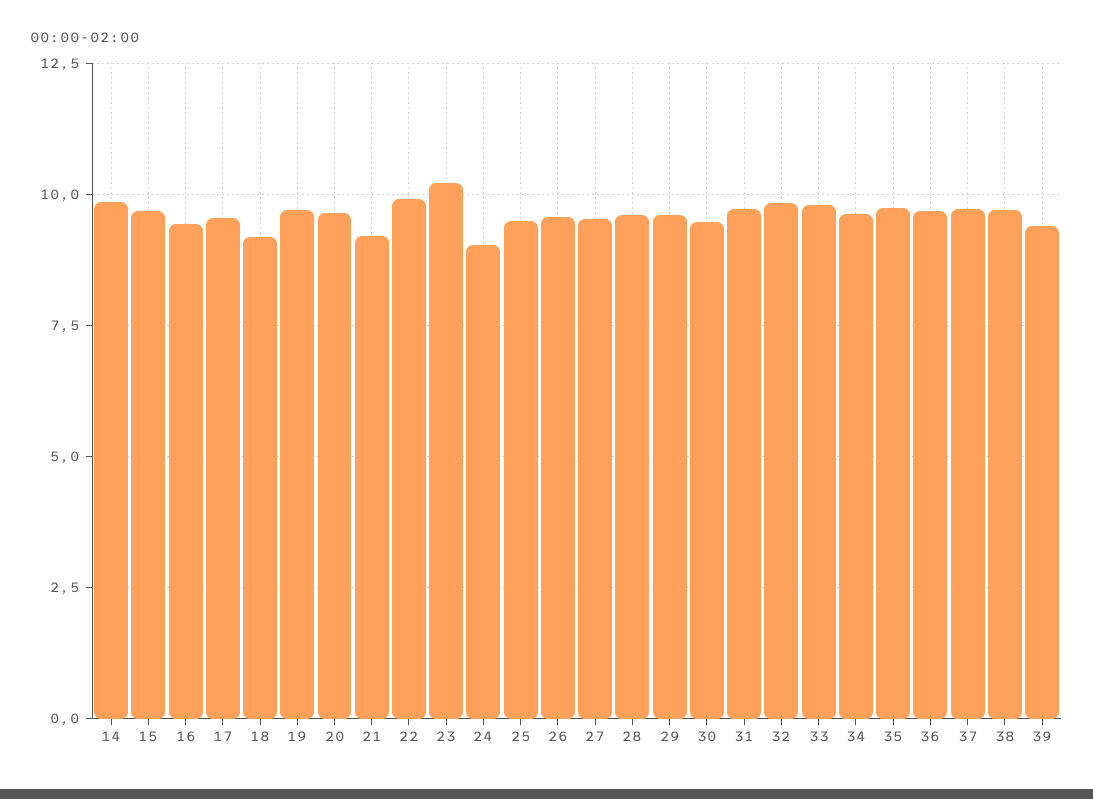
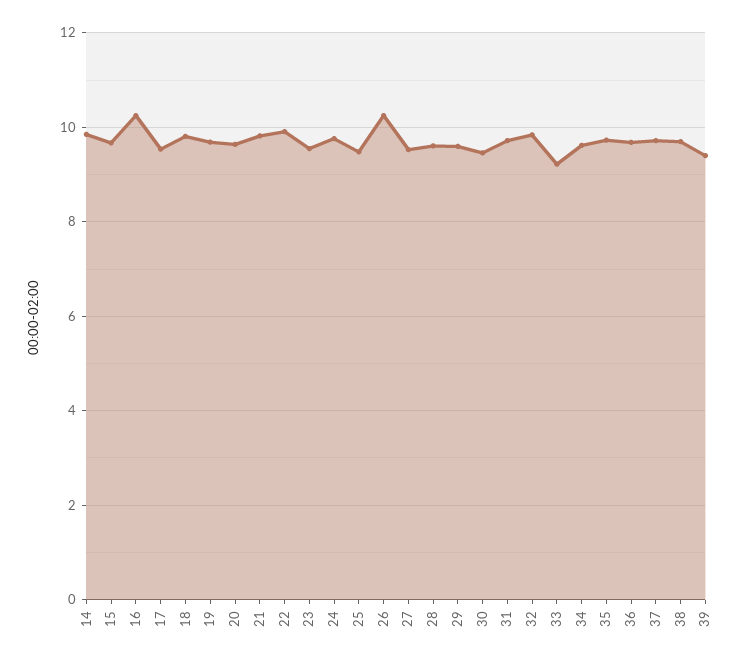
  {
    "14": 9.8,
    "15": 9.6,
-   "16": 9.5,
+   "16": 10.2,
    "17": 9.6,
-   "18": 9.25,
+   "18": 9.8,
    "19": 9.6,
    "20": 9.6,
-   "21": 9.25,
+   "21": 9.8,
    "22": 10,
-   "23": 10.25,
+   "23": 9.6,
-   "24": 9,
+   "24": 9.8,
    "25": 9.4,
-   "26": 9.5,
+   "26": 10.2,
    "27": 9.6,
    "28": 9.6,
    "29": 9.6,
    "30": 9.4,
    "31": 9.8,
    "32": 9.8,
-   "33": 9.75,
+   "33": 9.2,
    "34": 9.6,
    "35": 9.8,
    "36": 9.6,
    "37": 9.8,
    "38": 9.8,
    "39": 9.4
  }

